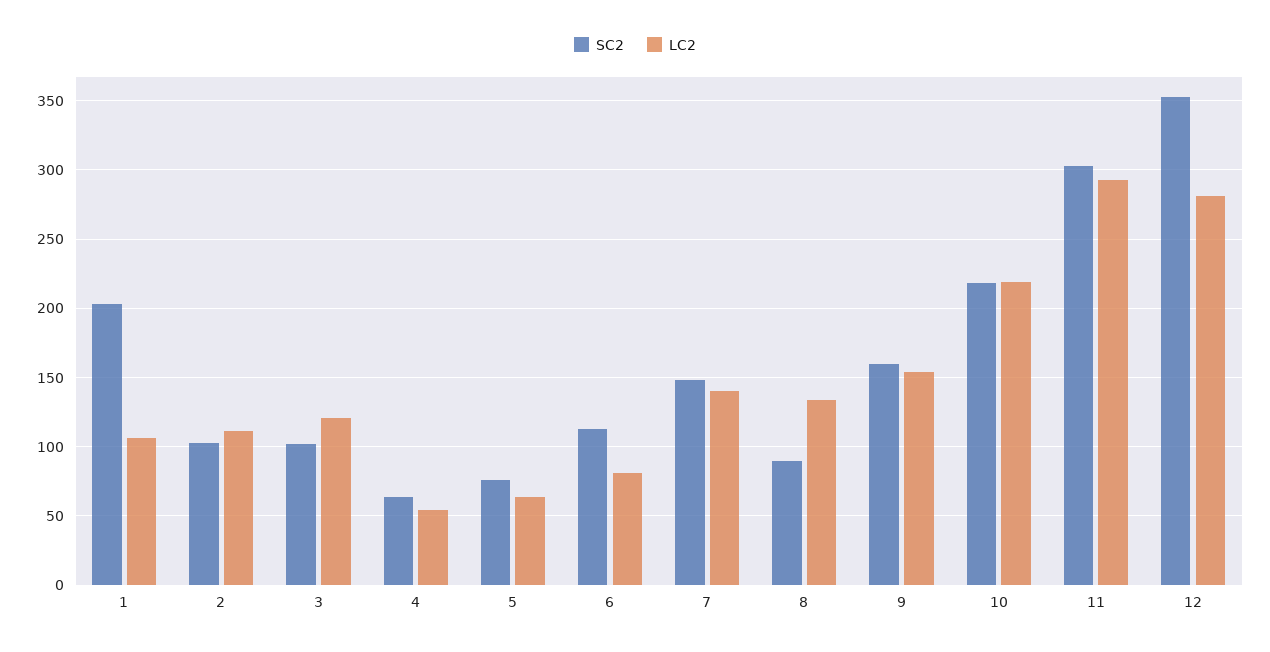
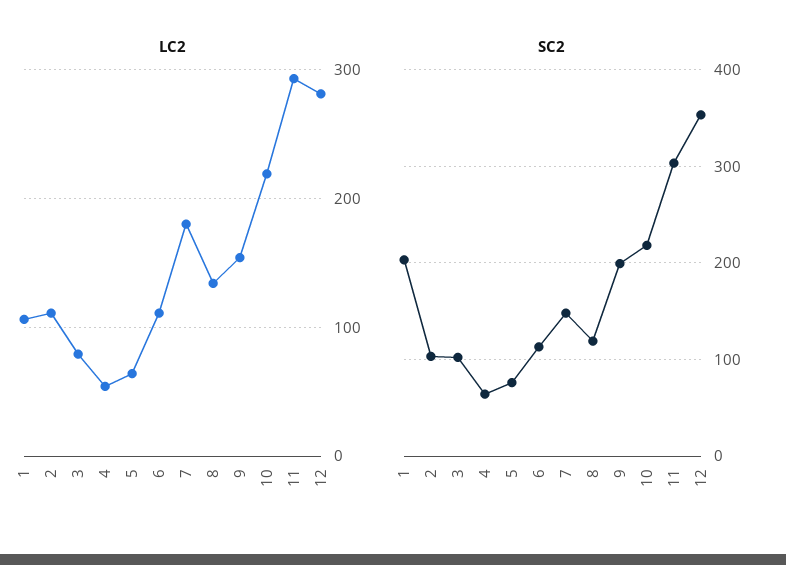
  {
    "SC2": {
      "1": 205,
      "2": 105,
      "3": 100,
      "4": 65,
      "5": 75,
      "6": 115,
      "7": 150,
-     "8": 90,
+     "8": 120,
-     "9": 160,
+     "9": 200,
      "10": 220,
      "11": 305,
      "12": 355
    },
    "LC2": {
      "1": 105,
      "2": 110,
-     "3": 120,
+     "3": 80,
      "4": 55,
      "5": 65,
-     "6": 80,
+     "6": 110,
-     "7": 140,
+     "7": 180,
      "8": 135,
      "9": 155,
      "10": 220,
      "11": 295,
      "12": 280
    }
  }

